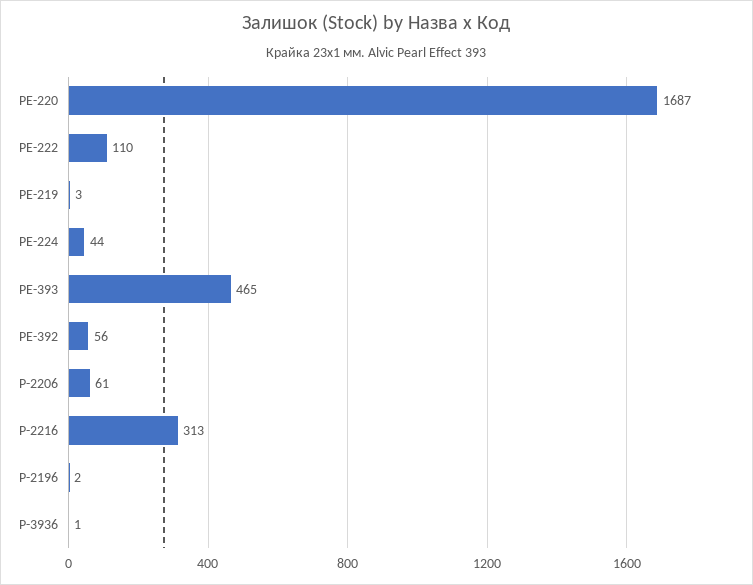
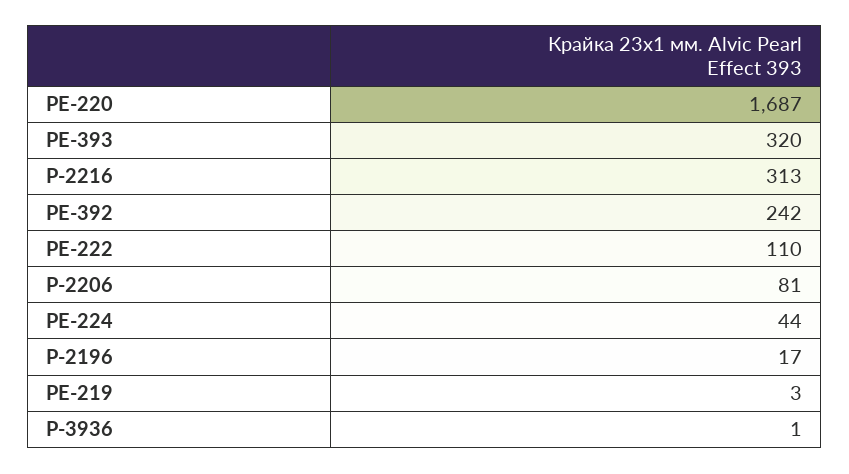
  {
    "PE-220": 1687,
    "PE-222": 110,
    "PE-219": 3,
    "PE-224": 44,
-   "PE-393": 465,
+   "PE-393": 320,
-   "PE-392": 56,
+   "PE-392": 242,
-   "P-2206": 61,
+   "P-2206": 81,
    "P-2216": 313,
-   "P-2196": 2,
+   "P-2196": 17,
    "P-3936": 1
  }

